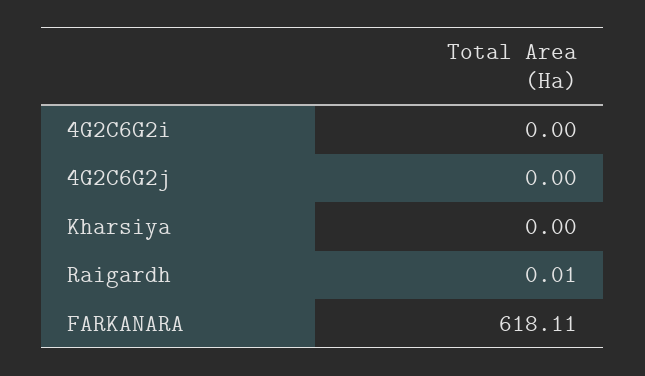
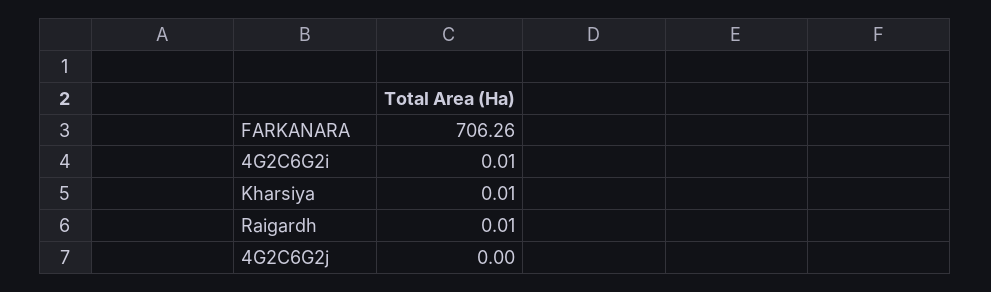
  {
-   "4G2C6G2i": 0,
+   "4G2C6G2i": 0.01,
    "4G2C6G2j": 0,
-   "Kharsiya": 0,
+   "Kharsiya": 0.01,
    "Raigardh": 0.01,
-   "FARKANARA": 618.11
+   "FARKANARA": 706.26
  }

